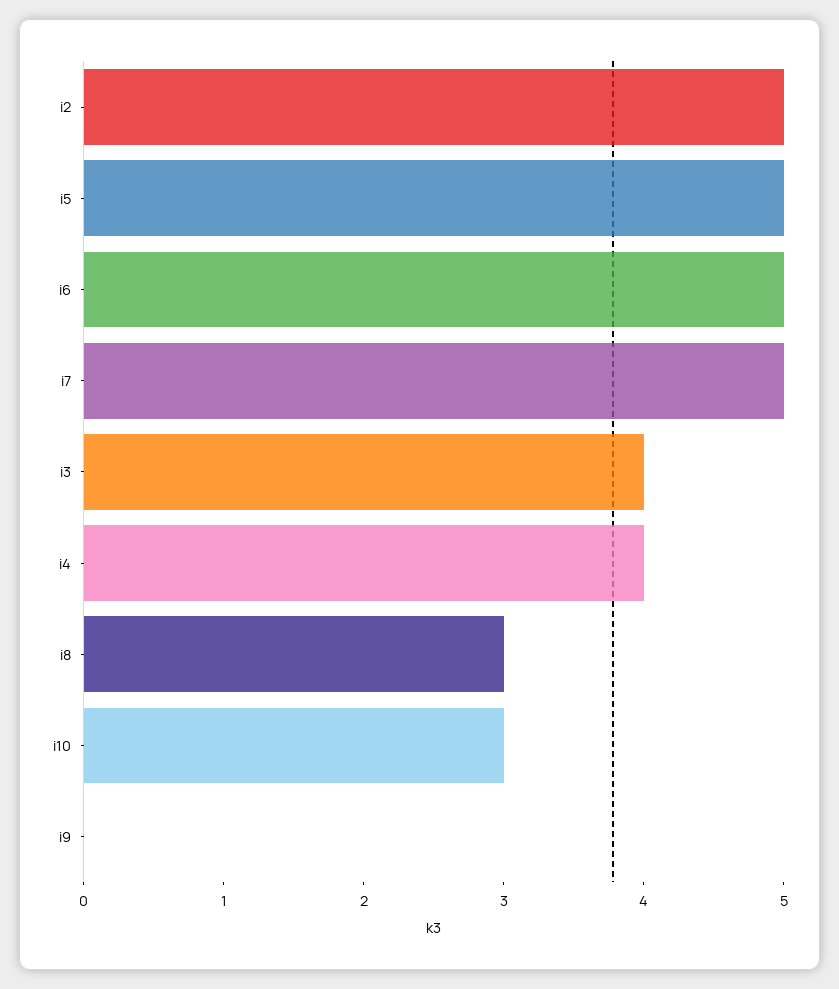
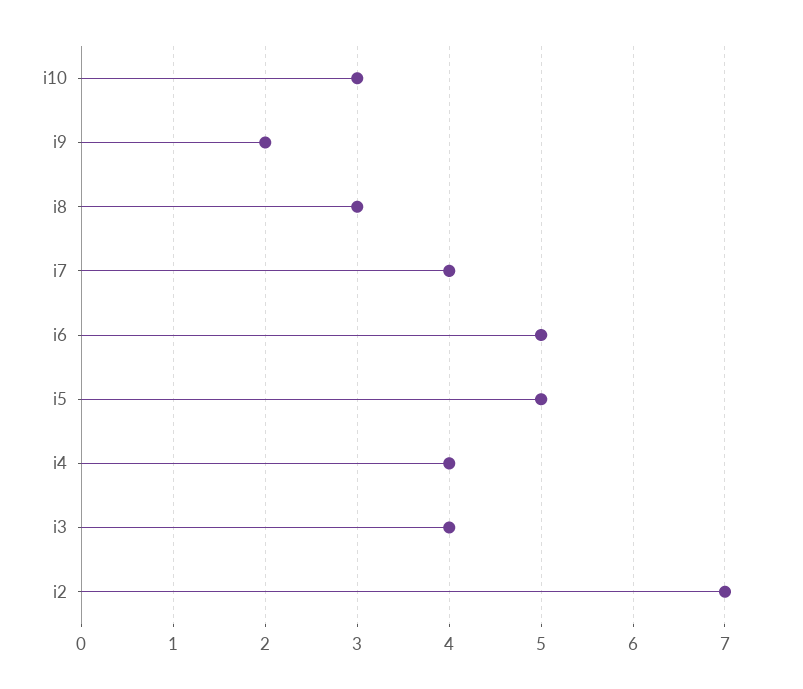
  {
-   "i2": 5,
+   "i2": 7,
    "i5": 5,
    "i6": 5,
-   "i7": 5,
+   "i7": 4,
    "i3": 4,
    "i4": 4,
    "i8": 3,
    "i10": 3,
-   "i9": 0
+   "i9": 2
  }

